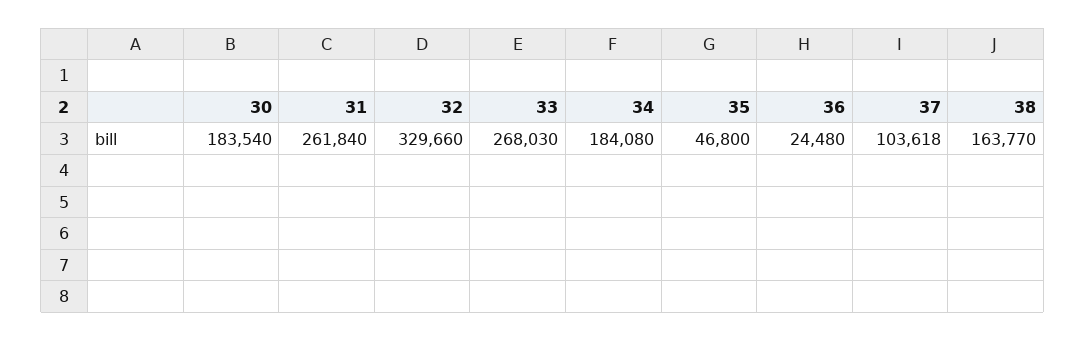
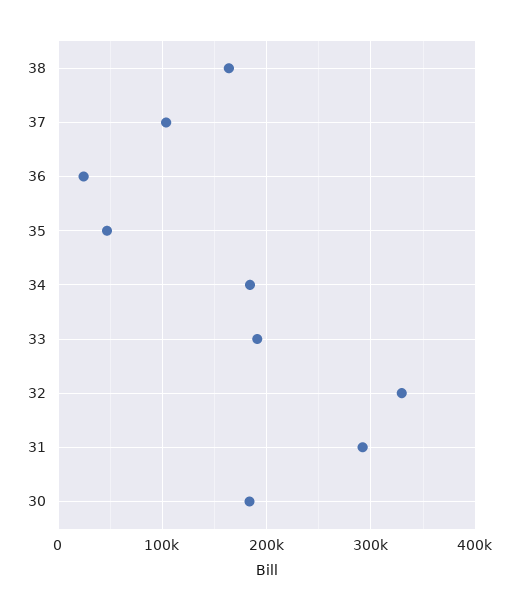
  {
    "30": 183540,
-   "31": 261840,
+   "31": 290000,
    "32": 329660,
-   "33": 268030,
+   "33": 190000,
    "34": 184080,
    "35": 46800,
    "36": 24480,
    "37": 103618,
    "38": 163770
  }

